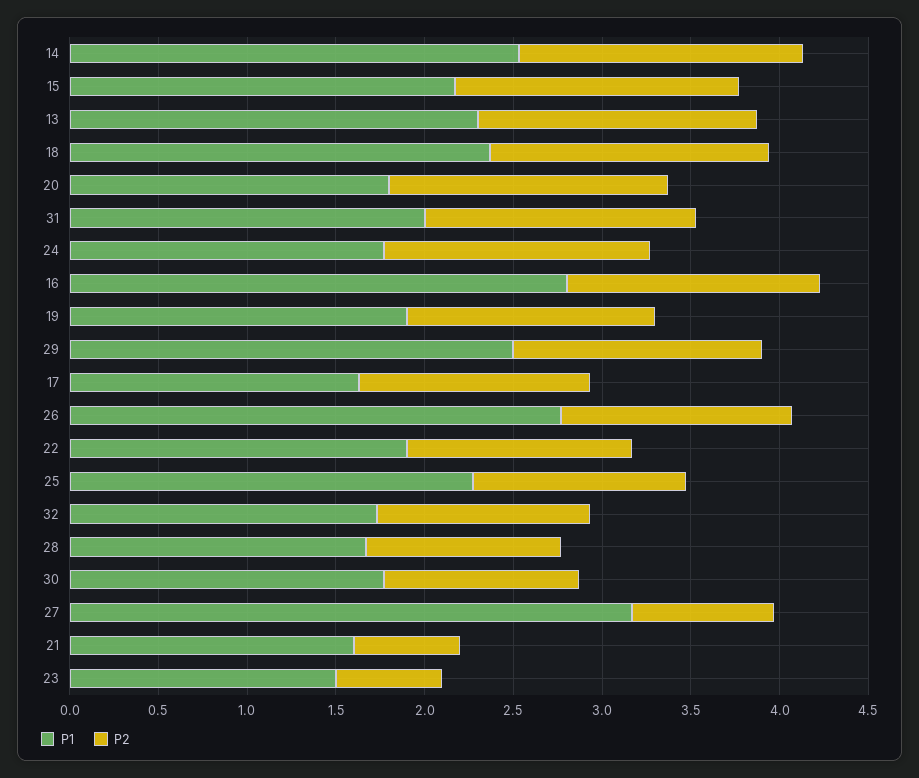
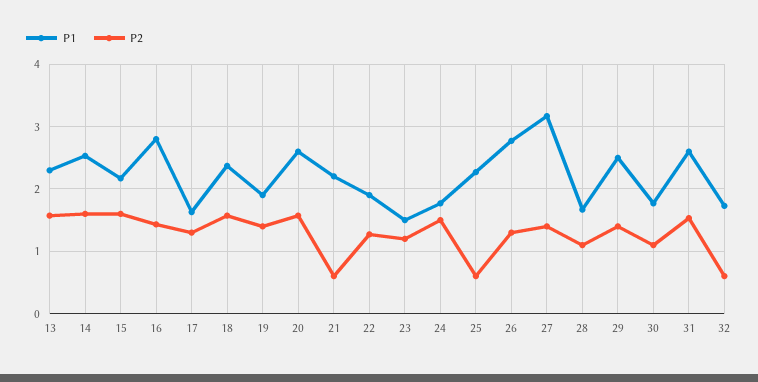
  {
    "P1": {
      "14": 2.5,
      "15": 2.2,
      "13": 2.3,
      "18": 2.4,
-     "20": 1.8,
+     "20": 2.6,
-     "31": 2,
+     "31": 2.6,
      "24": 1.8,
      "16": 2.8,
      "19": 1.9,
      "29": 2.5,
      "17": 1.6,
      "26": 2.8,
      "22": 1.9,
      "25": 2.3,
      "32": 1.7,
      "28": 1.7,
      "30": 1.8,
      "27": 3.2,
-     "21": 1.6,
+     "21": 2.2,
      "23": 1.5
    },
    "P2": {
      "14": 1.6,
      "15": 1.6,
      "13": 1.6,
      "18": 1.6,
      "20": 1.6,
      "31": 1.5,
      "24": 1.5,
      "16": 1.4,
      "19": 1.4,
      "29": 1.4,
      "17": 1.3,
      "26": 1.3,
      "22": 1.3,
-     "25": 1.2,
+     "25": 0.6,
-     "32": 1.2,
+     "32": 0.6,
      "28": 1.1,
      "30": 1.1,
-     "27": 0.8,
+     "27": 1.4,
      "21": 0.6,
-     "23": 0.6
+     "23": 1.2
    }
  }

